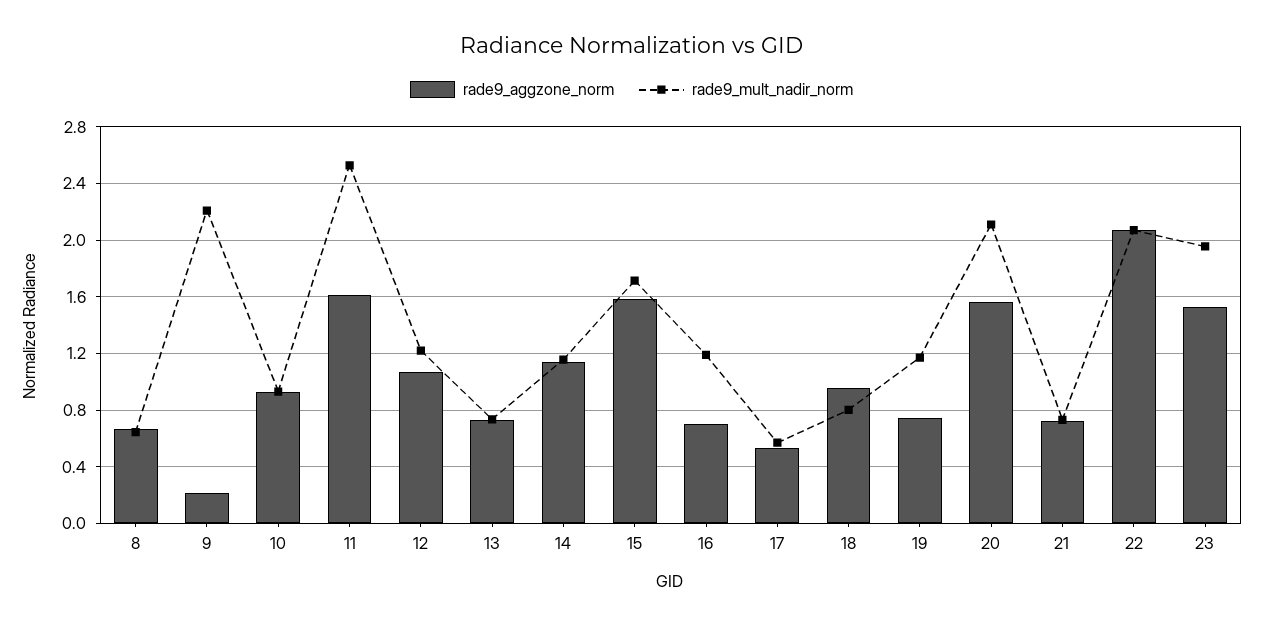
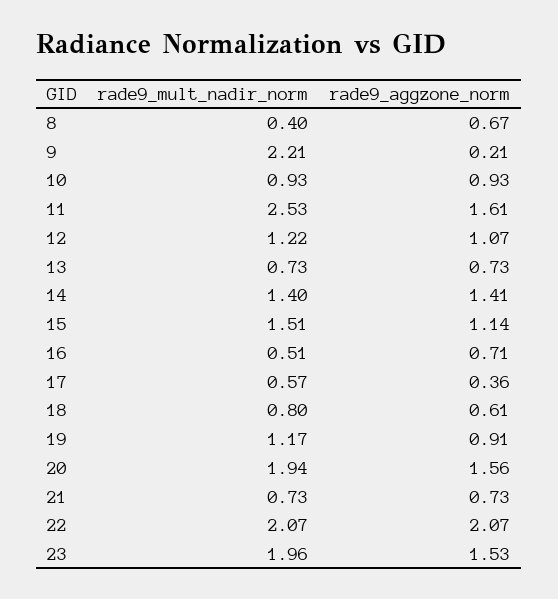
  {
    "rade9_aggzone_norm": {
      "8": 0.67,
      "9": 0.21,
      "10": 0.93,
      "11": 1.61,
      "12": 1.07,
      "13": 0.73,
-     "14": 1.15,
+     "14": 1.41,
-     "15": 1.6,
+     "15": 1.14,
      "16": 0.71,
-     "17": 0.55,
+     "17": 0.36,
-     "18": 0.95,
+     "18": 0.61,
-     "19": 0.75,
+     "19": 0.91,
      "20": 1.56,
      "21": 0.73,
      "22": 2.07,
      "23": 1.53
    },
    "rade9_mult_nadir_norm": {
-     "8": 0.65,
+     "8": 0.4,
      "9": 2.21,
      "10": 0.93,
      "11": 2.53,
      "12": 1.22,
      "13": 0.73,
-     "14": 1.15,
+     "14": 1.4,
-     "15": 1.7,
+     "15": 1.51,
-     "16": 1.2,
+     "16": 0.51,
      "17": 0.57,
      "18": 0.8,
      "19": 1.17,
-     "20": 2.1,
+     "20": 1.94,
      "21": 0.73,
      "22": 2.07,
      "23": 1.96
    }
  }

